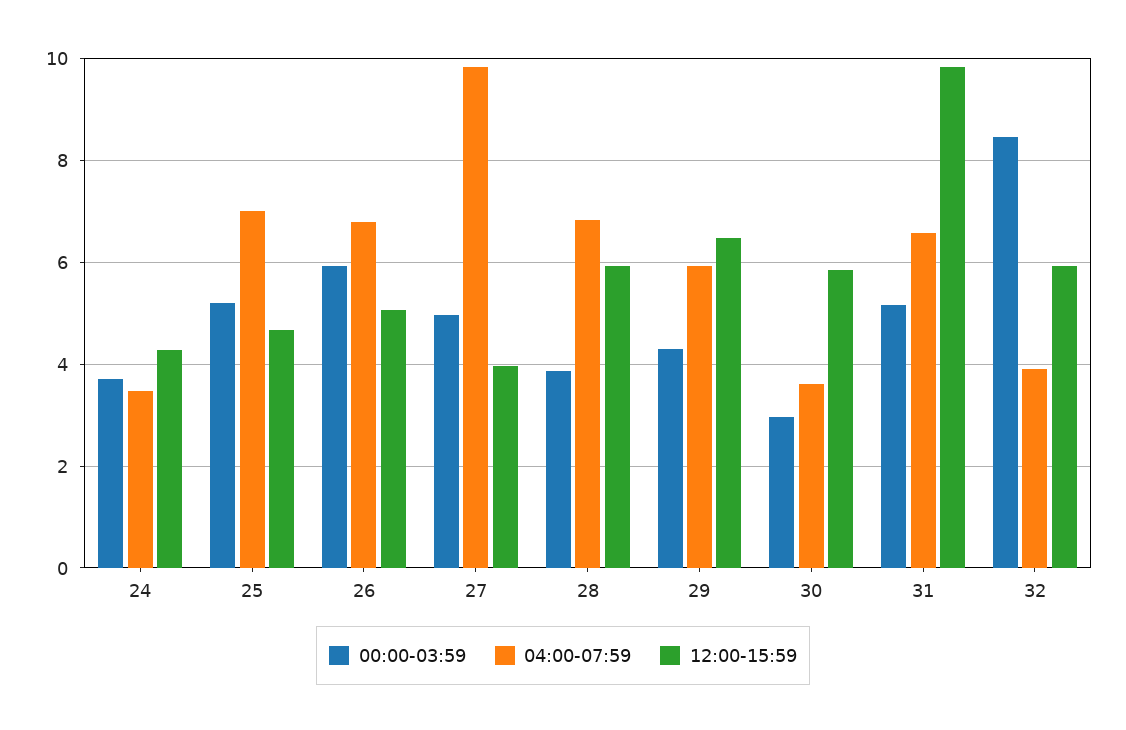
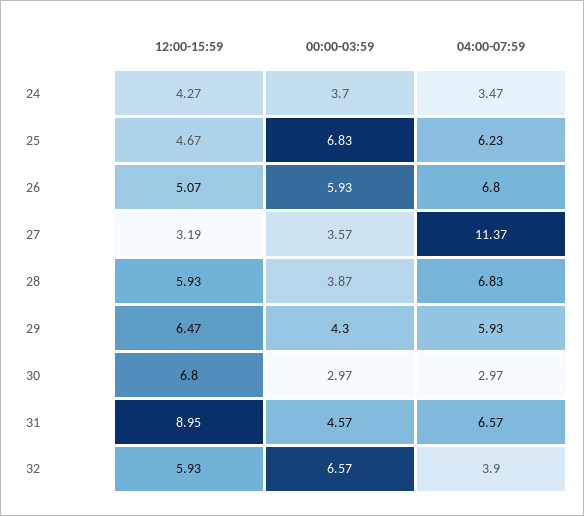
  {
    "00:00-03:59": {
      "24": 3.7,
-     "25": 5.2,
+     "25": 6.83,
      "26": 5.93,
-     "27": 5,
+     "27": 3.57,
      "28": 3.87,
      "29": 4.3,
      "30": 2.97,
-     "31": 5.2,
+     "31": 4.57,
-     "32": 8.4
+     "32": 6.57
    },
    "04:00-07:59": {
      "24": 3.47,
-     "25": 7,
+     "25": 6.23,
      "26": 6.8,
-     "27": 9.8,
+     "27": 11.37,
      "28": 6.83,
      "29": 5.93,
-     "30": 3.6,
+     "30": 2.97,
      "31": 6.57,
      "32": 3.9
    },
    "12:00-15:59": {
      "24": 4.27,
      "25": 4.67,
      "26": 5.07,
-     "27": 4,
+     "27": 3.19,
      "28": 5.93,
      "29": 6.47,
-     "30": 5.8,
+     "30": 6.8,
-     "31": 9.8,
+     "31": 8.95,
      "32": 5.93
    }
  }

